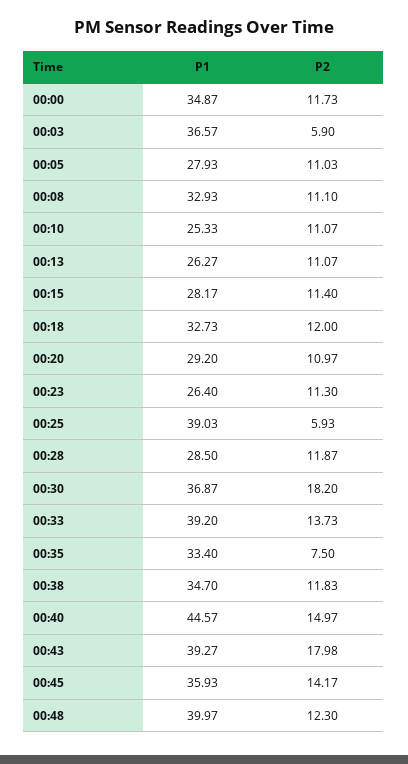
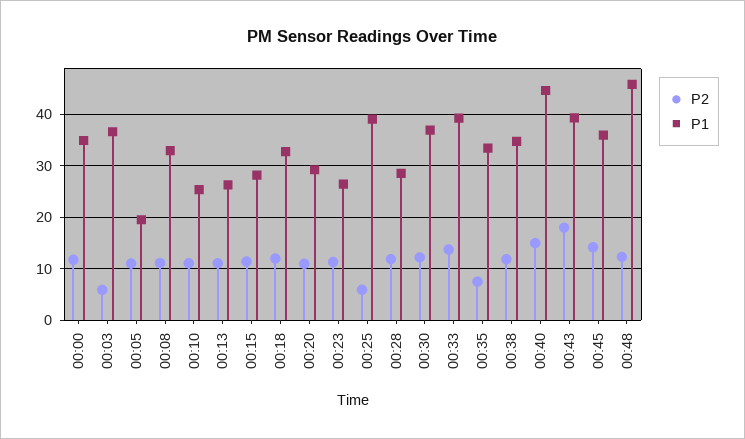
  {
    "P1": {
      "00:00": 34.87,
      "00:03": 36.57,
-     "00:05": 27.93,
+     "00:05": 20,
      "00:08": 32.93,
      "00:10": 25.33,
      "00:13": 26.27,
      "00:15": 28.17,
      "00:18": 32.73,
      "00:20": 29.2,
      "00:23": 26.4,
      "00:25": 39.03,
      "00:28": 28.5,
      "00:30": 36.87,
      "00:33": 39.2,
      "00:35": 33.4,
      "00:38": 34.7,
      "00:40": 44.57,
      "00:43": 39.27,
      "00:45": 35.93,
-     "00:48": 39.97
+     "00:48": 46
    },
    "P2": {
      "00:00": 11.73,
      "00:03": 5.9,
      "00:05": 11.03,
      "00:08": 11.1,
      "00:10": 11.07,
      "00:13": 11.07,
      "00:15": 11.4,
      "00:18": 12,
      "00:20": 10.97,
      "00:23": 11.3,
      "00:25": 5.93,
      "00:28": 11.87,
-     "00:30": 18.2,
+     "00:30": 12,
      "00:33": 13.73,
      "00:35": 7.5,
      "00:38": 11.83,
      "00:40": 14.97,
      "00:43": 17.98,
      "00:45": 14.17,
      "00:48": 12.3
    }
  }

